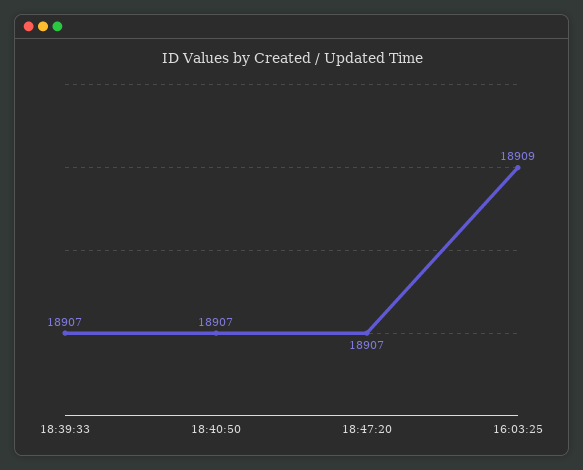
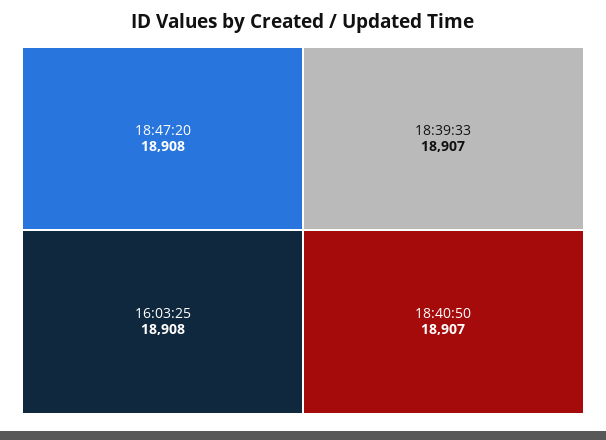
  {
    "18:39:33": 18907,
    "18:40:50": 18907,
-   "18:47:20": 18907,
+   "18:47:20": 18908,
-   "16:03:25": 18909
+   "16:03:25": 18908
  }

